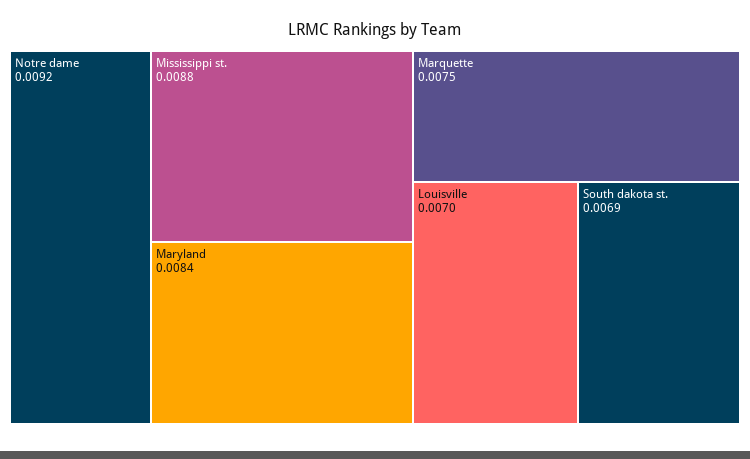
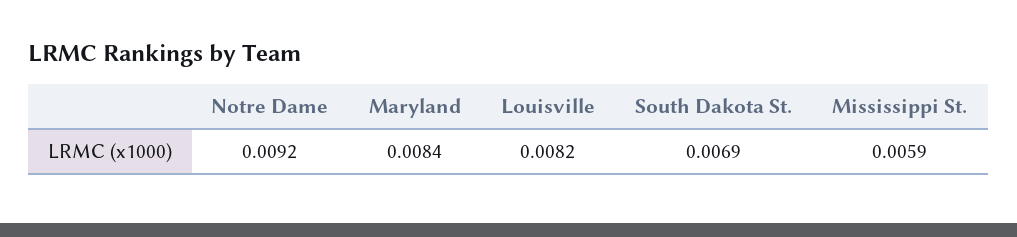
  {
    "Notre dame": 0.0092,
-   "Mississippi st.": 0.0088,
+   "Mississippi st.": 0.0059,
    "Maryland": 0.0084,
-   "Marquette": 0.0075,
-   "Louisville": 0.007,
+   "Louisville": 0.0082,
    "South dakota st.": 0.0069
  }

